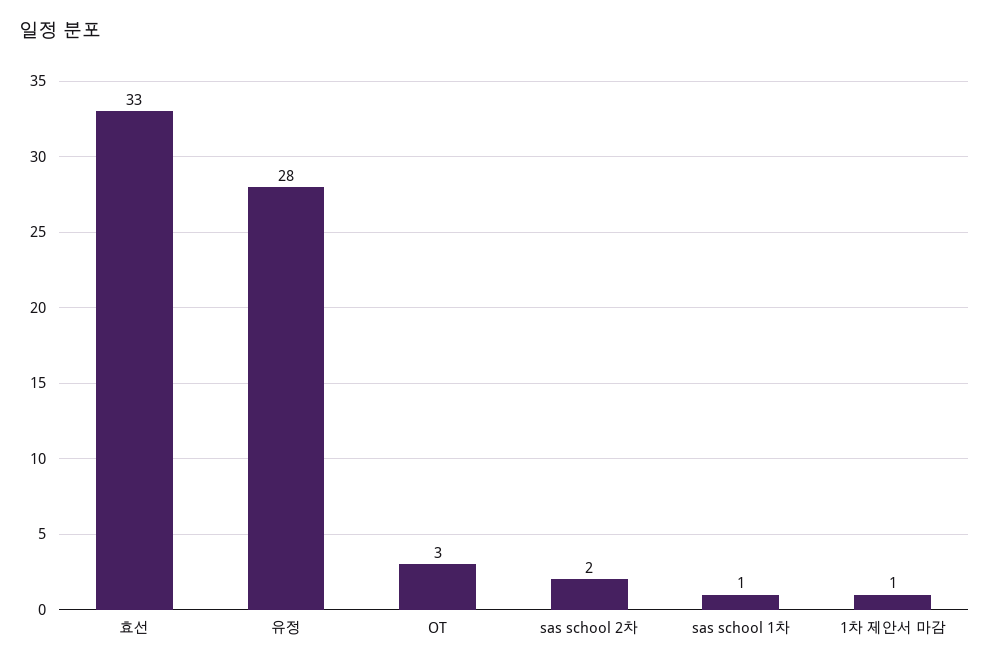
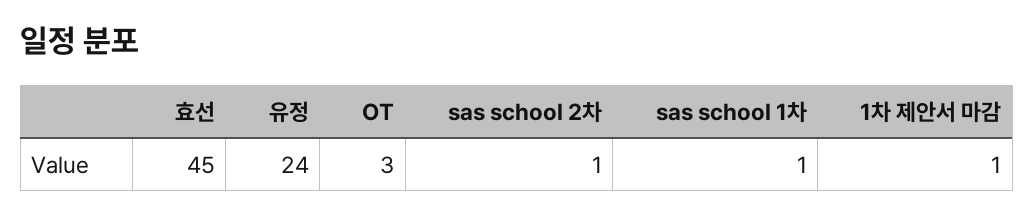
  {
-   "효선": 33,
+   "효선": 45,
-   "유정": 28,
+   "유정": 24,
    "OT": 3,
-   "sas school 2차": 2,
+   "sas school 2차": 1,
    "sas school 1차": 1,
    "1차 제안서 마감": 1
  }

